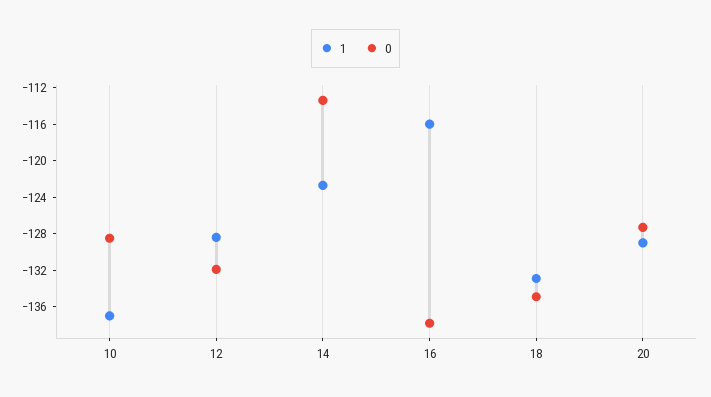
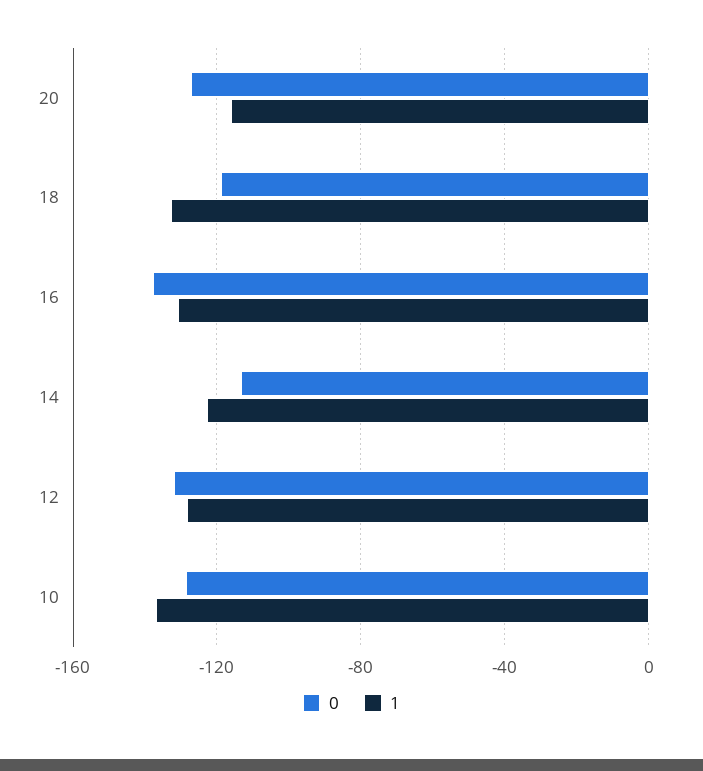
  {
    "1": {
      "10": -137,
      "12": -128,
      "14": -123,
-     "16": -116,
+     "16": -130,
      "18": -133,
-     "20": -129
+     "20": -115
    },
    "0": {
      "10": -129,
      "12": -132,
      "14": -113,
      "16": -138,
-     "18": -135,
+     "18": -120,
      "20": -127
    }
  }

